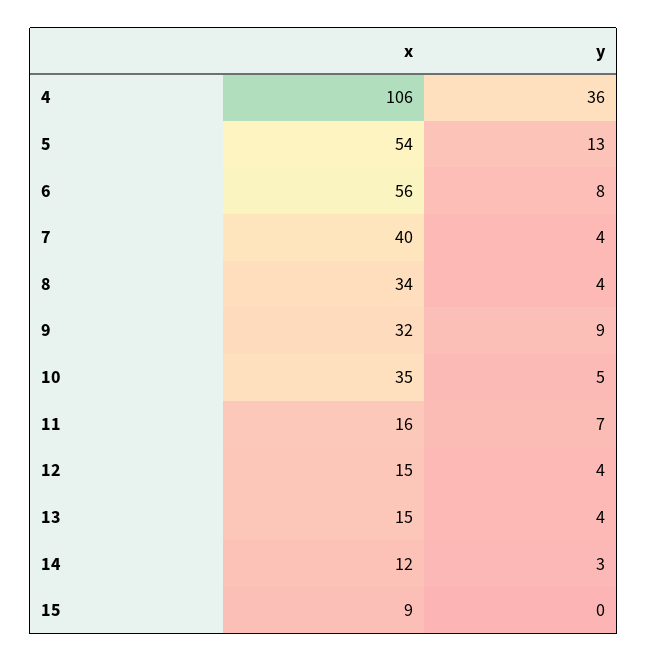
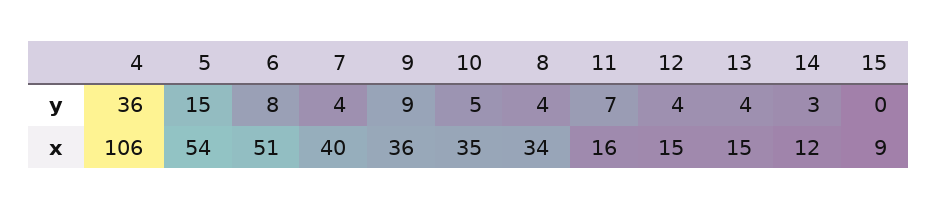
  {
    "x": {
      "4": 106,
      "5": 54,
-     "6": 56,
+     "6": 51,
      "7": 40,
      "8": 34,
-     "9": 32,
+     "9": 36,
      "10": 35,
      "11": 16,
      "12": 15,
      "13": 15,
      "14": 12,
      "15": 9
    },
    "y": {
      "4": 36,
-     "5": 13,
+     "5": 15,
      "6": 8,
      "7": 4,
      "8": 4,
      "9": 9,
      "10": 5,
      "11": 7,
      "12": 4,
      "13": 4,
      "14": 3,
      "15": 0
    }
  }

